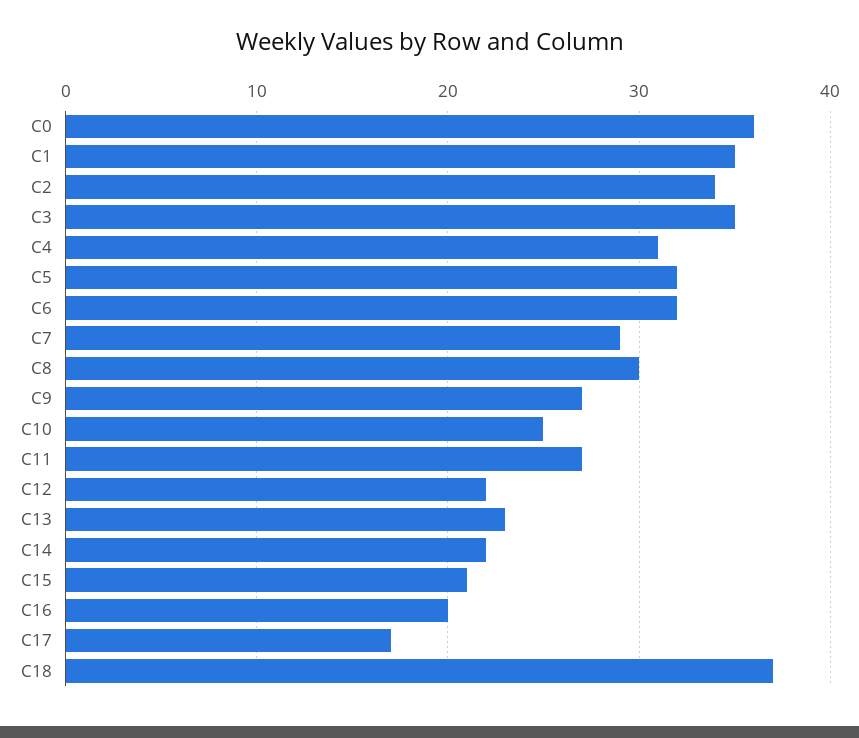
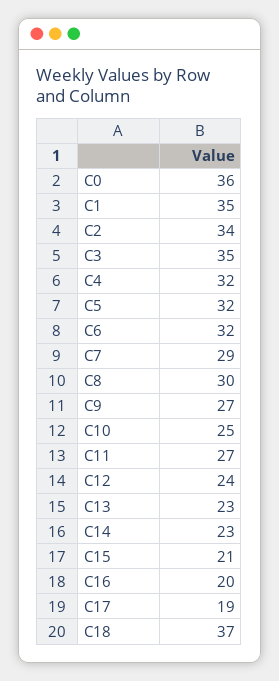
  {
    "C0": 36,
    "C1": 35,
    "C2": 34,
    "C3": 35,
-   "C4": 31,
+   "C4": 32,
    "C5": 32,
    "C6": 32,
    "C7": 29,
    "C8": 30,
    "C9": 27,
    "C10": 25,
    "C11": 27,
-   "C12": 22,
+   "C12": 24,
    "C13": 23,
-   "C14": 22,
+   "C14": 23,
    "C15": 21,
    "C16": 20,
-   "C17": 17,
+   "C17": 19,
    "C18": 37
  }

